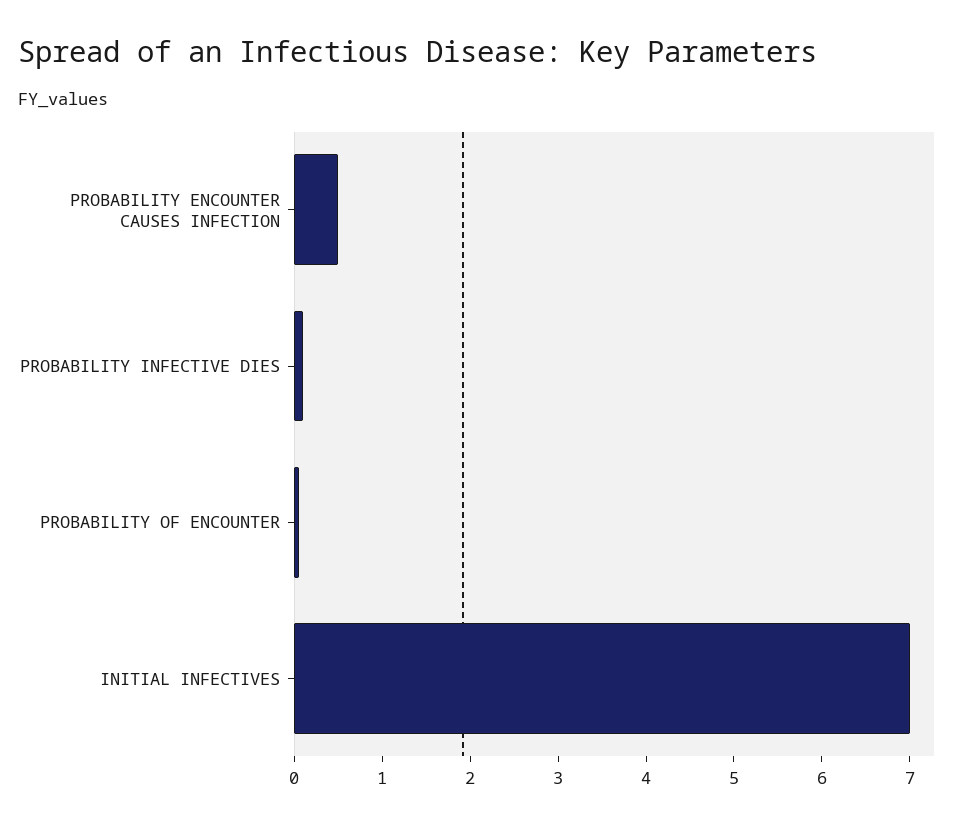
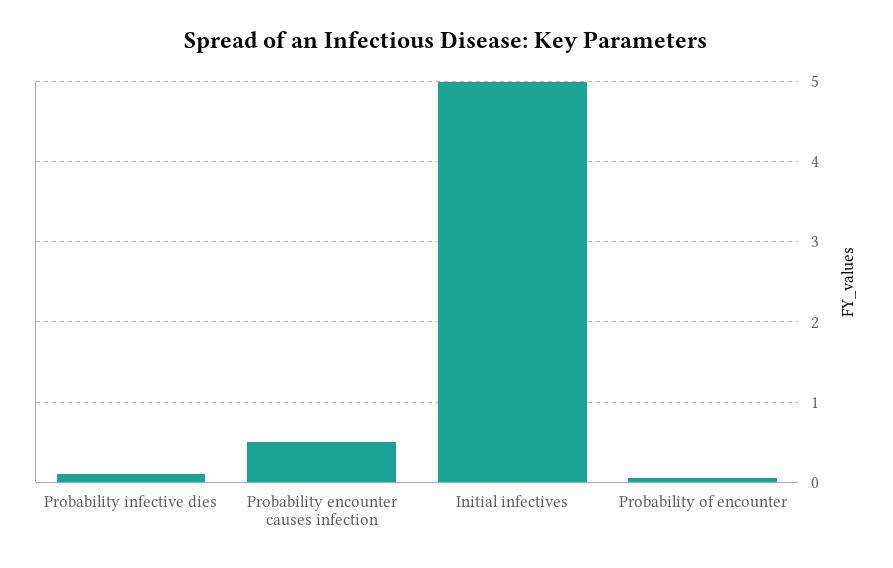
  {
    "PROBABILITY ENCOUNTER CAUSES INFECTION": 0.5,
    "PROBABILITY INFECTIVE DIES": 0.1,
    "PROBABILITY OF ENCOUNTER": 0.1,
-   "INITIAL INFECTIVES": 7
+   "INITIAL INFECTIVES": 5
  }

